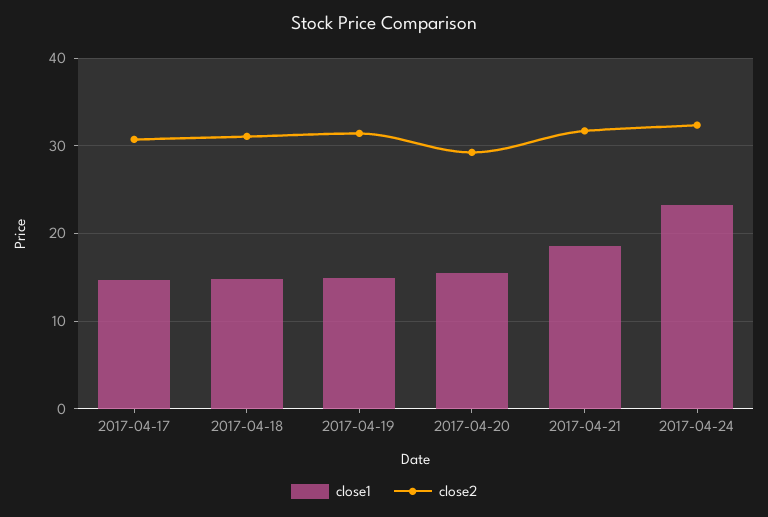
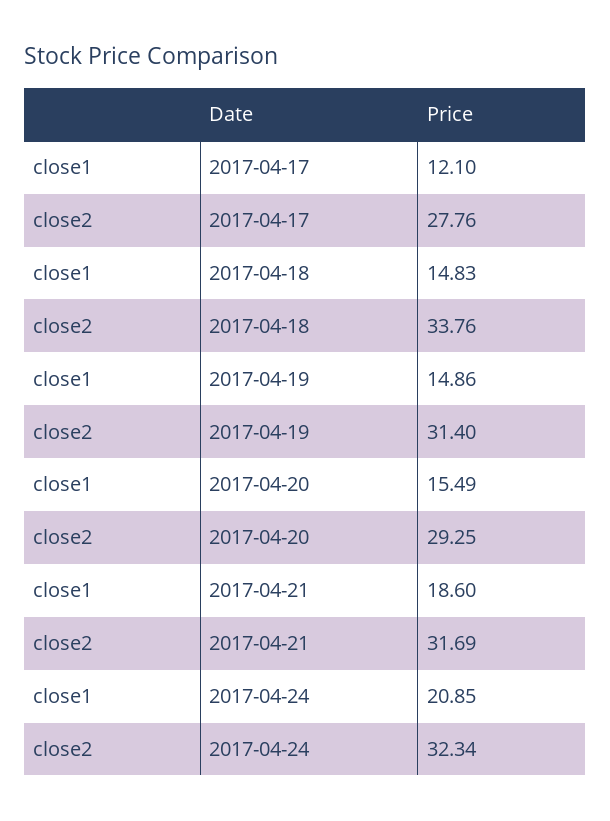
  {
    "close1": {
-     "2017-04-17": 15,
+     "2017-04-17": 12.1,
      "2017-04-18": 14.83,
      "2017-04-19": 14.86,
      "2017-04-20": 15.49,
      "2017-04-21": 18.6,
-     "2017-04-24": 23
+     "2017-04-24": 20.85
    },
    "close2": {
-     "2017-04-17": 31,
+     "2017-04-17": 27.76,
-     "2017-04-18": 31,
+     "2017-04-18": 33.76,
      "2017-04-19": 31.4,
      "2017-04-20": 29.25,
      "2017-04-21": 31.69,
      "2017-04-24": 32.34
    }
  }

